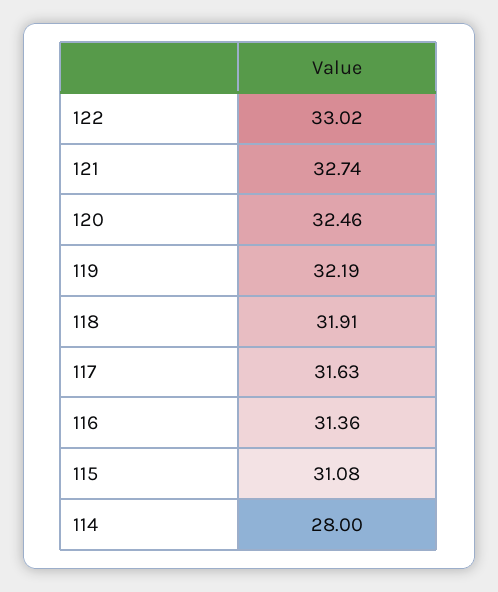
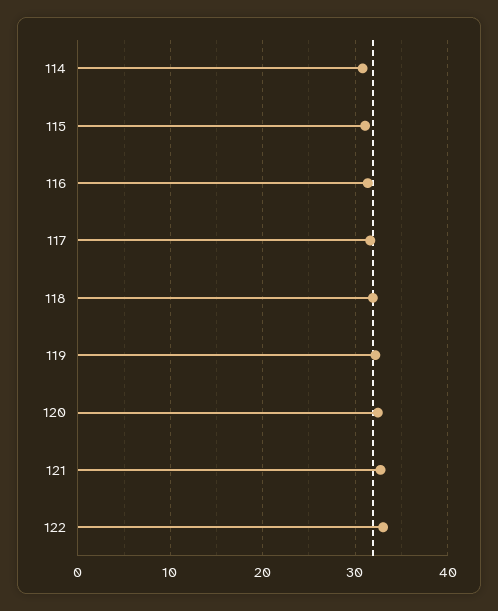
  {
    "122": 33.02,
    "121": 32.74,
    "120": 32.46,
    "119": 32.19,
    "118": 31.91,
    "117": 31.63,
    "116": 31.36,
    "115": 31.08,
-   "114": 28
+   "114": 31
  }

